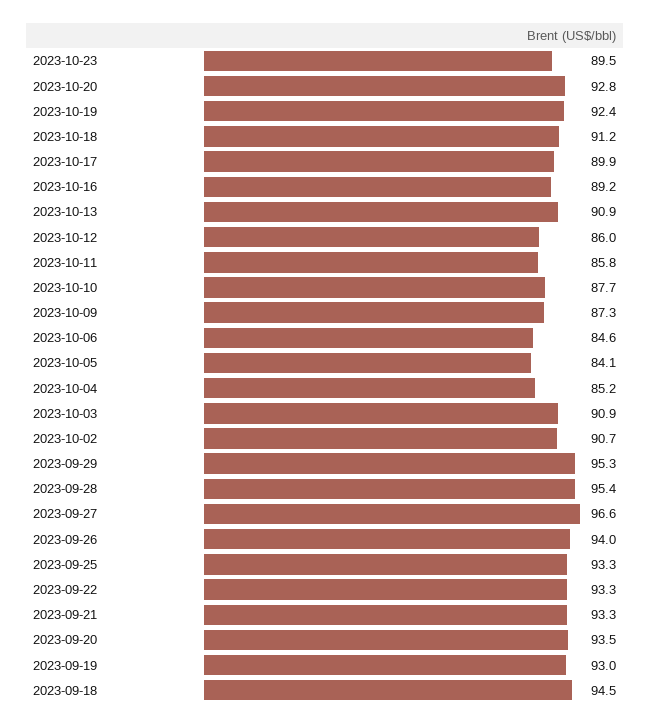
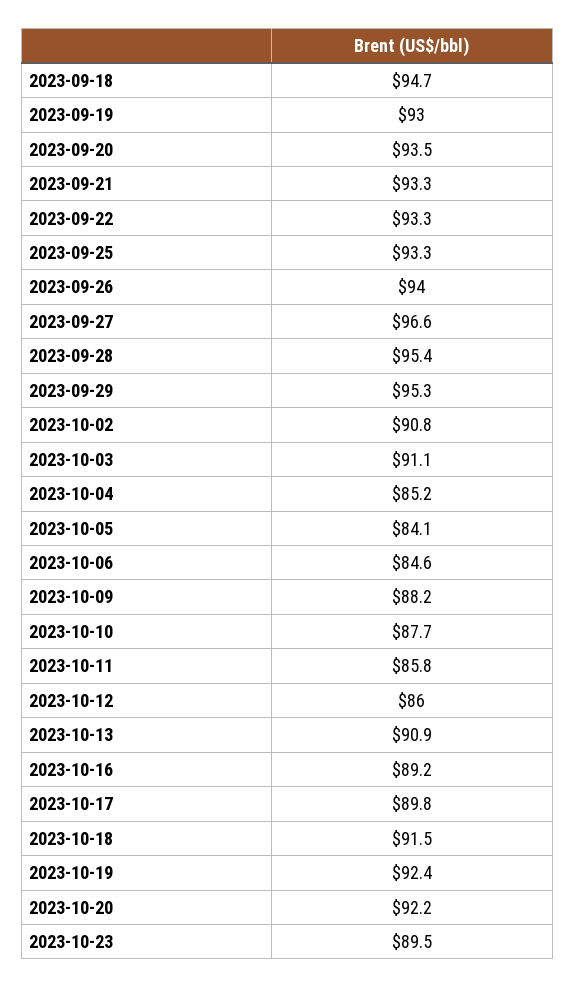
  {
    "2023-10-23": 89.5,
-   "2023-10-20": 92.8,
+   "2023-10-20": 92.2,
    "2023-10-19": 92.4,
-   "2023-10-18": 91.2,
+   "2023-10-18": 91.5,
-   "2023-10-17": 89.9,
+   "2023-10-17": 89.8,
    "2023-10-16": 89.2,
    "2023-10-13": 90.9,
    "2023-10-12": 86,
    "2023-10-11": 85.8,
    "2023-10-10": 87.7,
-   "2023-10-09": 87.3,
+   "2023-10-09": 88.2,
    "2023-10-06": 84.6,
    "2023-10-05": 84.1,
    "2023-10-04": 85.2,
-   "2023-10-03": 90.9,
+   "2023-10-03": 91.1,
-   "2023-10-02": 90.7,
+   "2023-10-02": 90.8,
    "2023-09-29": 95.3,
    "2023-09-28": 95.4,
    "2023-09-27": 96.6,
    "2023-09-26": 94,
    "2023-09-25": 93.3,
    "2023-09-22": 93.3,
    "2023-09-21": 93.3,
    "2023-09-20": 93.5,
    "2023-09-19": 93,
-   "2023-09-18": 94.5
+   "2023-09-18": 94.7
  }

